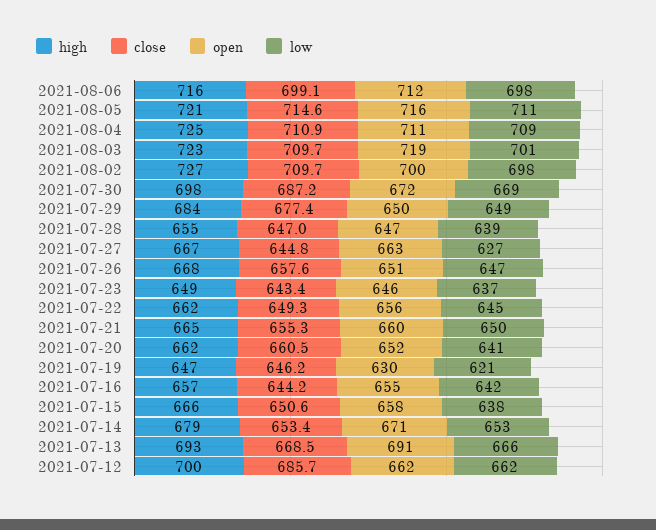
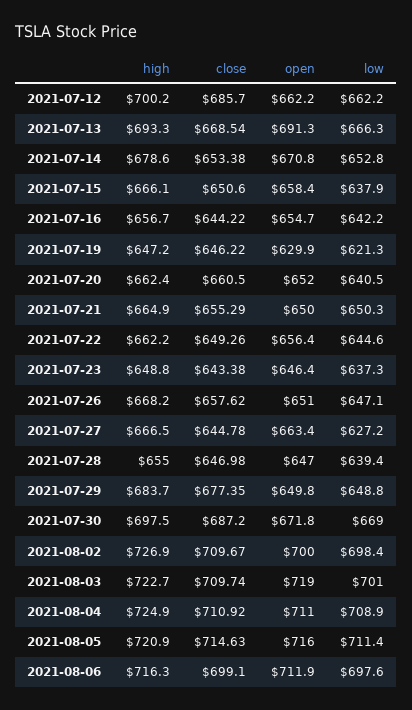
  {
    "high": {
      "2021-08-06": 716.3,
      "2021-08-05": 720.9,
      "2021-08-04": 724.9,
      "2021-08-03": 722.7,
      "2021-08-02": 726.9,
      "2021-07-30": 697.5,
      "2021-07-29": 683.7,
      "2021-07-28": 655,
      "2021-07-27": 666.5,
      "2021-07-26": 668.2,
      "2021-07-23": 648.8,
      "2021-07-22": 662.2,
      "2021-07-21": 664.9,
      "2021-07-20": 662.4,
      "2021-07-19": 647.2,
      "2021-07-16": 656.7,
      "2021-07-15": 666.1,
      "2021-07-14": 678.6,
      "2021-07-13": 693.3,
      "2021-07-12": 700.2
    },
    "close": {
      "2021-08-06": 699.1,
      "2021-08-05": 714.63,
      "2021-08-04": 710.92,
      "2021-08-03": 709.74,
      "2021-08-02": 709.67,
      "2021-07-30": 687.2,
      "2021-07-29": 677.35,
      "2021-07-28": 646.98,
      "2021-07-27": 644.78,
      "2021-07-26": 657.62,
      "2021-07-23": 643.38,
      "2021-07-22": 649.26,
      "2021-07-21": 655.29,
      "2021-07-20": 660.5,
      "2021-07-19": 646.22,
      "2021-07-16": 644.22,
      "2021-07-15": 650.6,
      "2021-07-14": 653.38,
      "2021-07-13": 668.54,
      "2021-07-12": 685.7
    },
    "open": {
      "2021-08-06": 711.9,
      "2021-08-05": 716,
      "2021-08-04": 711,
      "2021-08-03": 719,
      "2021-08-02": 700,
      "2021-07-30": 671.8,
      "2021-07-29": 649.8,
      "2021-07-28": 647,
      "2021-07-27": 663.4,
      "2021-07-26": 651,
      "2021-07-23": 646.4,
      "2021-07-22": 656.4,
-     "2021-07-21": 660,
+     "2021-07-21": 650,
      "2021-07-20": 652,
      "2021-07-19": 629.9,
      "2021-07-16": 654.7,
      "2021-07-15": 658.4,
      "2021-07-14": 670.8,
      "2021-07-13": 691.3,
      "2021-07-12": 662.2
    },
    "low": {
      "2021-08-06": 697.6,
      "2021-08-05": 711.4,
      "2021-08-04": 708.9,
      "2021-08-03": 701,
      "2021-08-02": 698.4,
      "2021-07-30": 669,
      "2021-07-29": 648.8,
      "2021-07-28": 639.4,
      "2021-07-27": 627.2,
      "2021-07-26": 647.1,
      "2021-07-23": 637.3,
      "2021-07-22": 644.6,
      "2021-07-21": 650.3,
      "2021-07-20": 640.5,
      "2021-07-19": 621.3,
      "2021-07-16": 642.2,
      "2021-07-15": 637.9,
      "2021-07-14": 652.8,
      "2021-07-13": 666.3,
      "2021-07-12": 662.2
    }
  }

